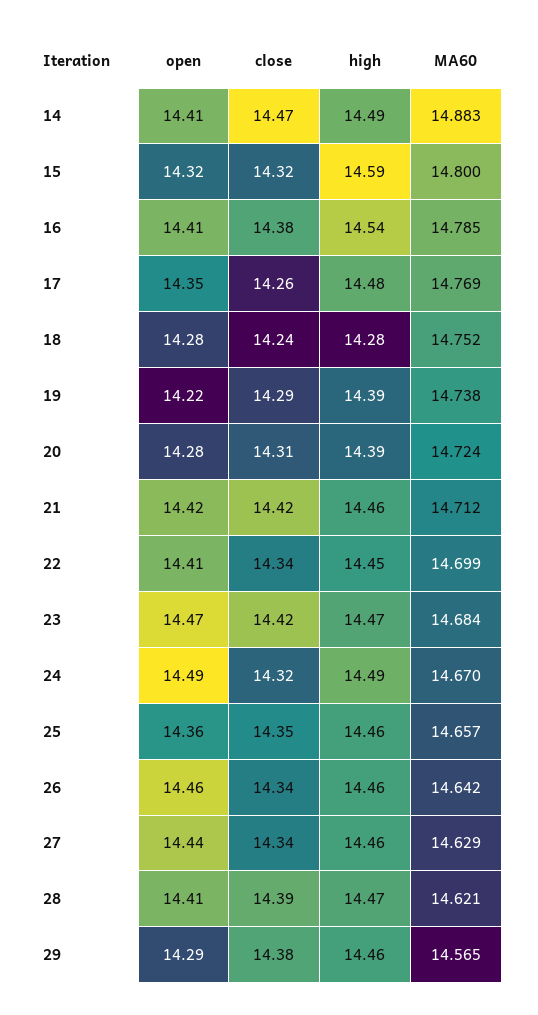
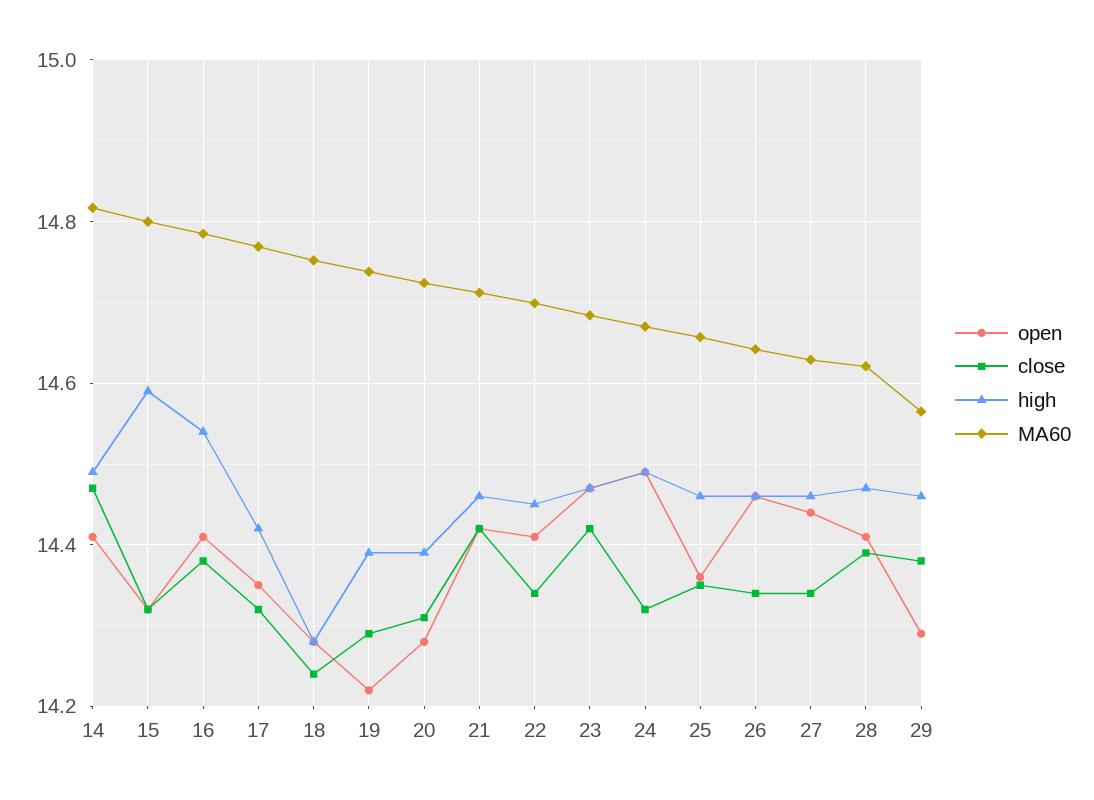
  {
    "open": {
      "14": 14.41,
      "15": 14.32,
      "16": 14.41,
      "17": 14.35,
      "18": 14.28,
      "19": 14.22,
      "20": 14.28,
      "21": 14.42,
      "22": 14.41,
      "23": 14.47,
      "24": 14.49,
      "25": 14.36,
      "26": 14.46,
      "27": 14.44,
      "28": 14.41,
      "29": 14.29
    },
    "close": {
      "14": 14.47,
      "15": 14.32,
      "16": 14.38,
-     "17": 14.26,
+     "17": 14.32,
      "18": 14.24,
      "19": 14.29,
      "20": 14.31,
      "21": 14.42,
      "22": 14.34,
      "23": 14.42,
      "24": 14.32,
      "25": 14.35,
      "26": 14.34,
      "27": 14.34,
      "28": 14.39,
      "29": 14.38
    },
    "high": {
      "14": 14.49,
      "15": 14.59,
      "16": 14.54,
-     "17": 14.48,
+     "17": 14.42,
      "18": 14.28,
      "19": 14.39,
      "20": 14.39,
      "21": 14.46,
      "22": 14.45,
      "23": 14.47,
      "24": 14.49,
      "25": 14.46,
      "26": 14.46,
      "27": 14.46,
      "28": 14.47,
      "29": 14.46
    },
    "MA60": {
-     "14": 14.883,
+     "14": 14.82,
      "15": 14.8,
      "16": 14.785,
      "17": 14.769,
      "18": 14.752,
      "19": 14.738,
      "20": 14.724,
      "21": 14.712,
      "22": 14.699,
      "23": 14.684,
      "24": 14.67,
      "25": 14.657,
      "26": 14.642,
      "27": 14.629,
      "28": 14.621,
      "29": 14.565
    }
  }

